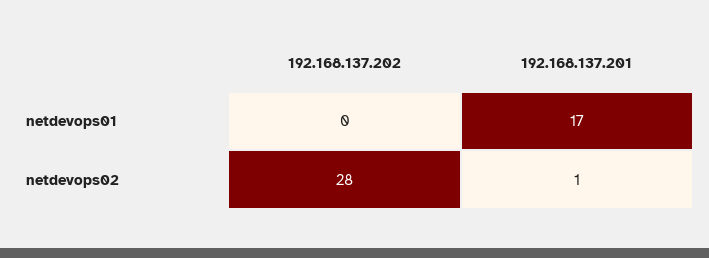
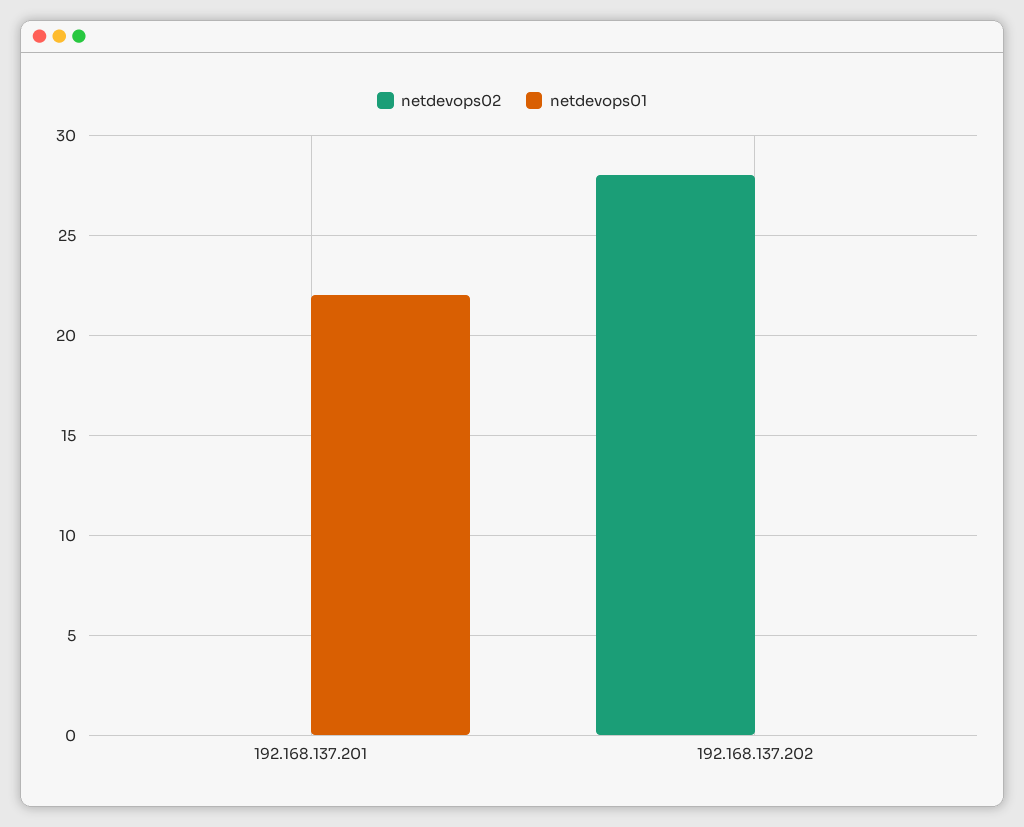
  {
    "netdevops01": {
      "192.168.137.202": 0,
-     "192.168.137.201": 17
+     "192.168.137.201": 22
    },
    "netdevops02": {
      "192.168.137.202": 28,
-     "192.168.137.201": 1
+     "192.168.137.201": 0
    }
  }

